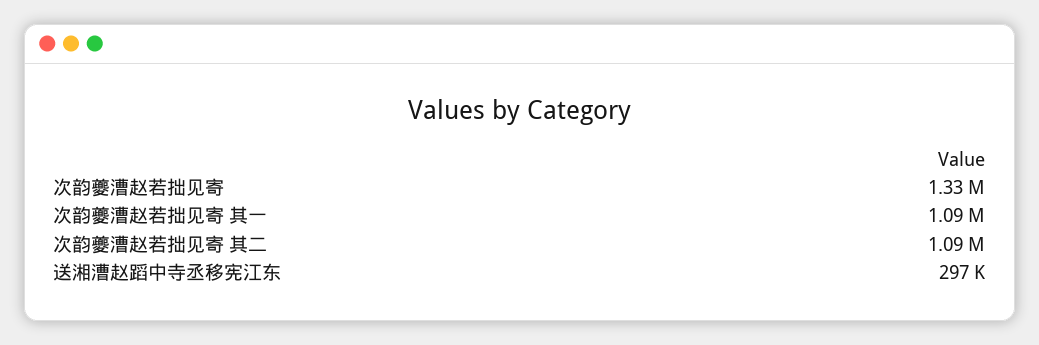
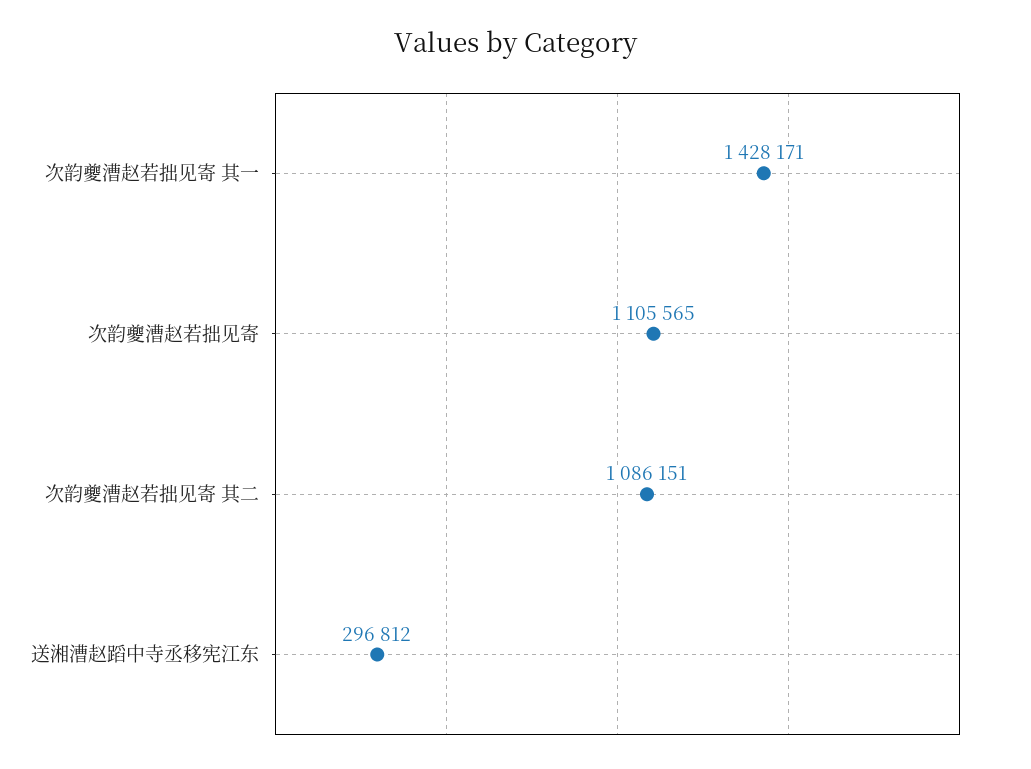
  {
-   "次韵夔漕赵若拙见寄": 1330000,
+   "次韵夔漕赵若拙见寄": 1105565,
-   "次韵夔漕赵若拙见寄 其一": 1090000,
+   "次韵夔漕赵若拙见寄 其一": 1428171,
    "次韵夔漕赵若拙见寄 其二": 1086151,
    "送湘漕赵蹈中寺丞移宪江东": 296812
  }

